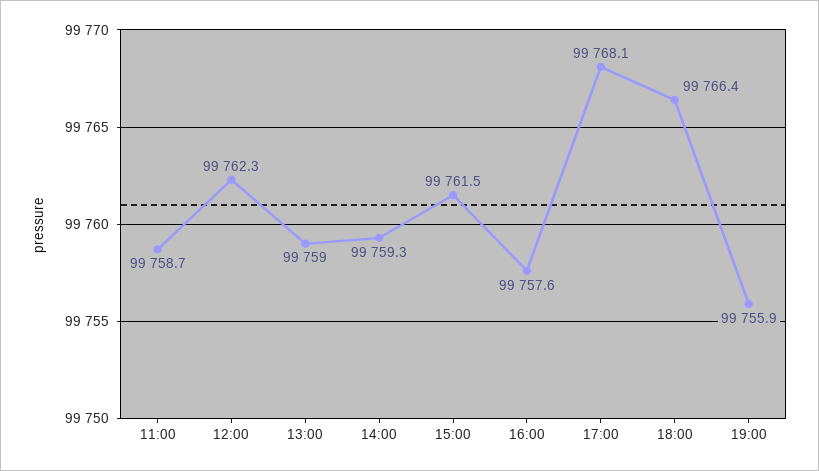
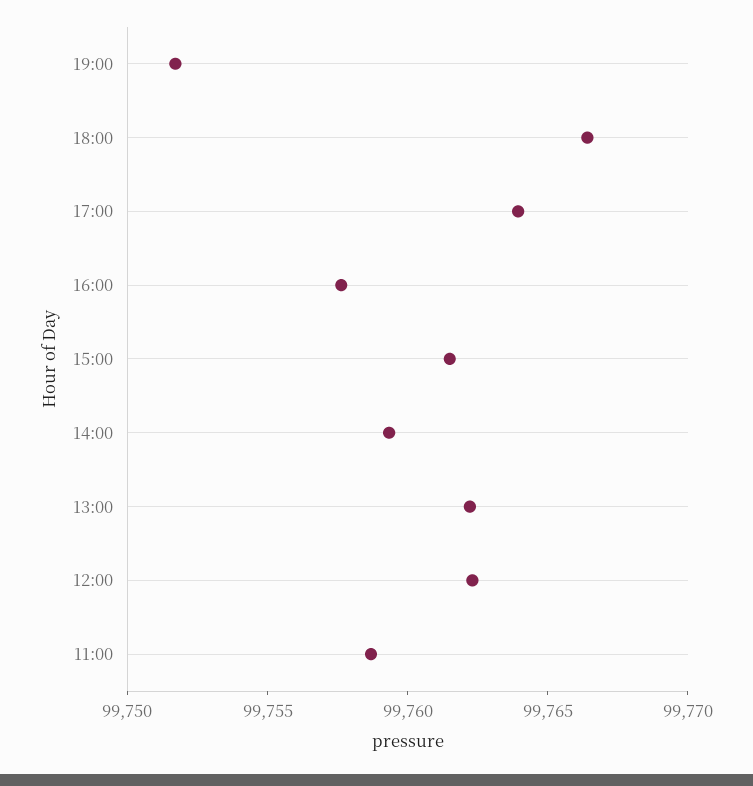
  {
    "11:00": 99758.7,
    "12:00": 99762.3,
-   "13:00": 99759,
+   "13:00": 99762,
    "14:00": 99759.3,
    "15:00": 99761.5,
    "16:00": 99757.6,
-   "17:00": 99768.1,
+   "17:00": 99764,
    "18:00": 99766.4,
-   "19:00": 99755.9
+   "19:00": 99752
  }

